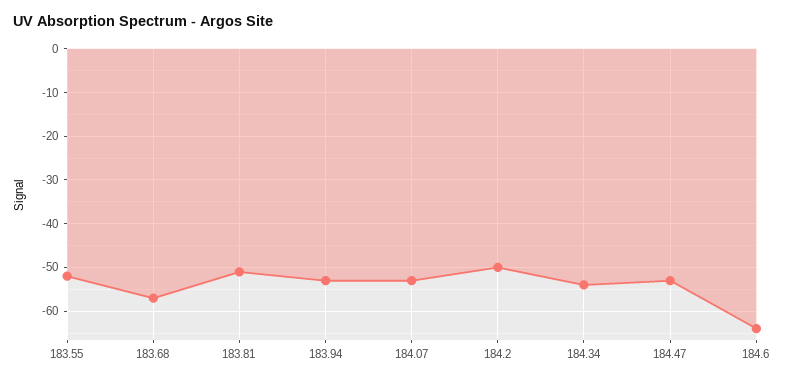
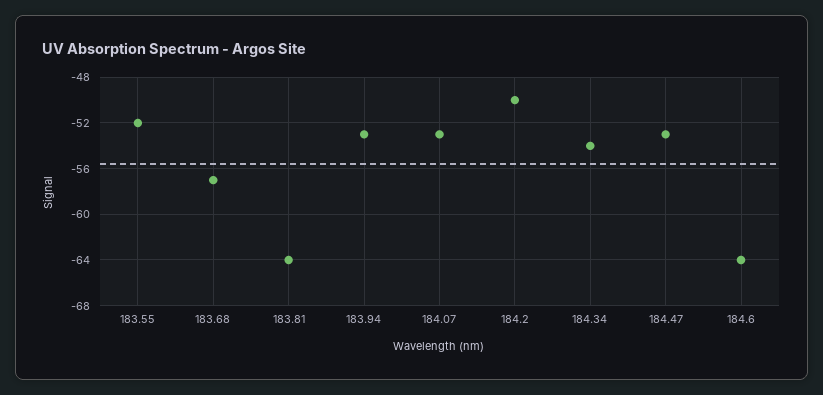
  {
    "183.55": -52,
    "183.68": -57,
-   "183.81": -50,
+   "183.81": -64,
    "183.94": -53,
    "184.07": -53,
    "184.2": -50,
    "184.34": -54,
    "184.47": -53,
    "184.6": -64
  }

